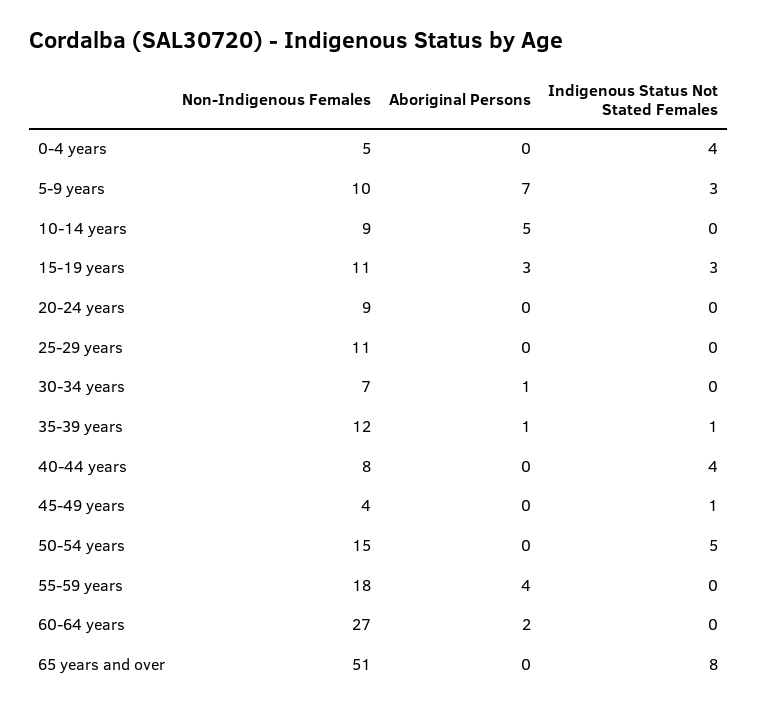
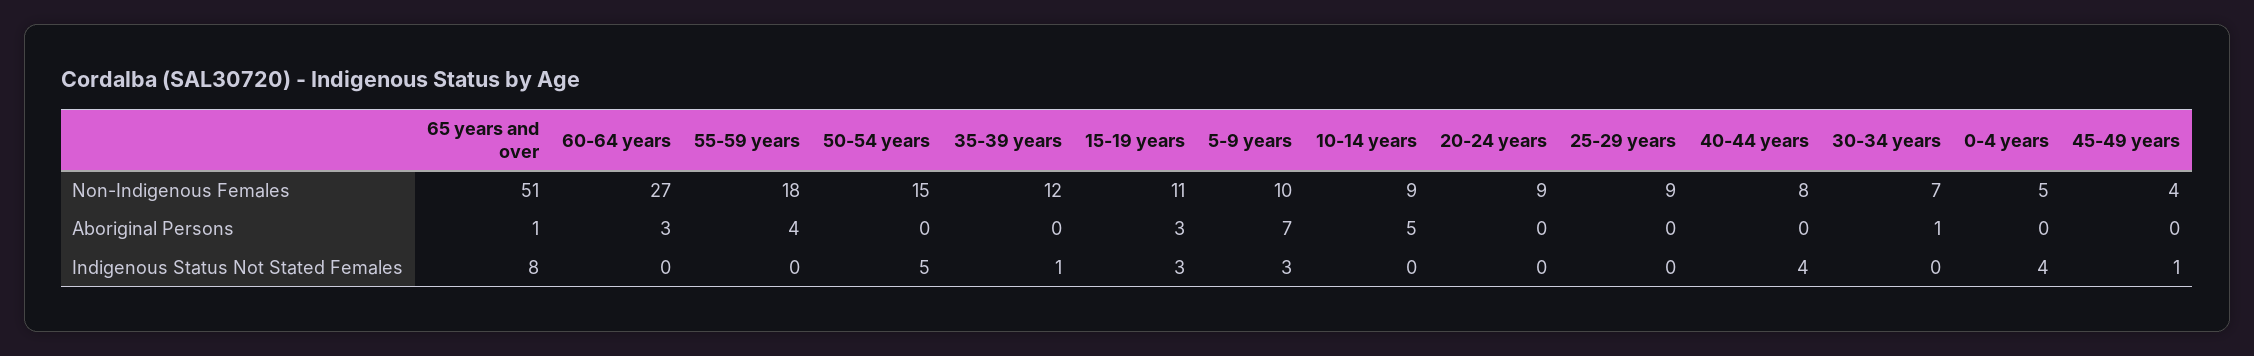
  {
    "Non-Indigenous Females": {
      "0-4 years": 5,
      "5-9 years": 10,
      "10-14 years": 9,
      "15-19 years": 11,
      "20-24 years": 9,
-     "25-29 years": 11,
+     "25-29 years": 9,
      "30-34 years": 7,
      "35-39 years": 12,
      "40-44 years": 8,
      "45-49 years": 4,
      "50-54 years": 15,
      "55-59 years": 18,
      "60-64 years": 27,
      "65 years and over": 51
    },
    "Aboriginal Persons": {
      "0-4 years": 0,
      "5-9 years": 7,
      "10-14 years": 5,
      "15-19 years": 3,
      "20-24 years": 0,
      "25-29 years": 0,
      "30-34 years": 1,
-     "35-39 years": 1,
+     "35-39 years": 0,
      "40-44 years": 0,
      "45-49 years": 0,
      "50-54 years": 0,
      "55-59 years": 4,
-     "60-64 years": 2,
+     "60-64 years": 3,
-     "65 years and over": 0
+     "65 years and over": 1
    },
    "Indigenous Status Not Stated Females": {
      "0-4 years": 4,
      "5-9 years": 3,
      "10-14 years": 0,
      "15-19 years": 3,
      "20-24 years": 0,
      "25-29 years": 0,
      "30-34 years": 0,
      "35-39 years": 1,
      "40-44 years": 4,
      "45-49 years": 1,
      "50-54 years": 5,
      "55-59 years": 0,
      "60-64 years": 0,
      "65 years and over": 8
    }
  }

